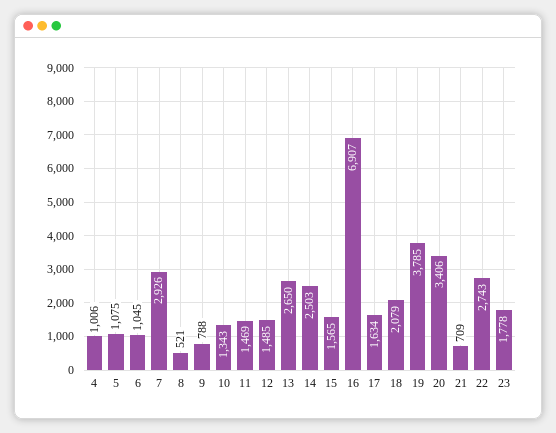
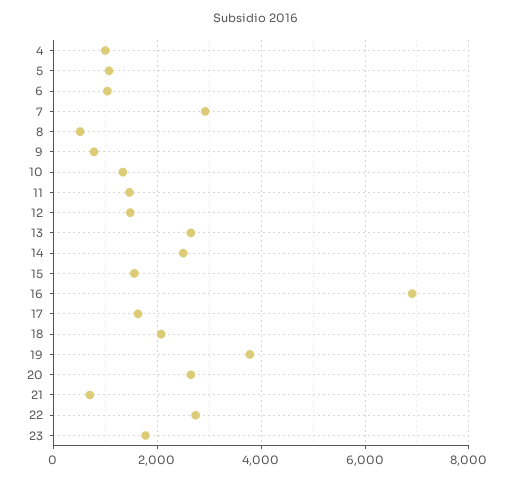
  {
    "4": 1006,
    "5": 1075,
    "6": 1045,
    "7": 2926,
    "8": 521,
    "9": 788,
    "10": 1343,
    "11": 1469,
    "12": 1485,
    "13": 2650,
    "14": 2503,
    "15": 1565,
    "16": 6907,
    "17": 1634,
    "18": 2079,
    "19": 3785,
-   "20": 3406,
+   "20": 2600,
    "21": 709,
    "22": 2743,
    "23": 1778
  }

